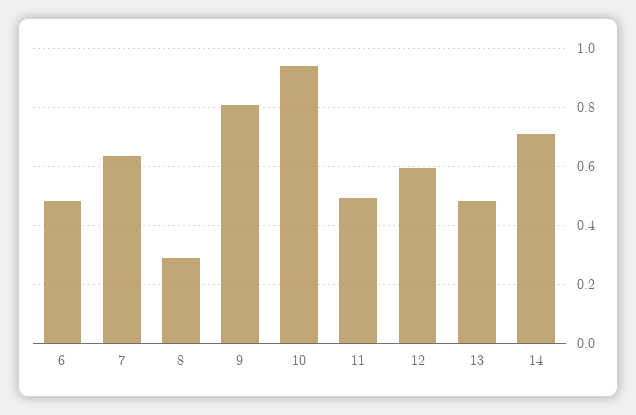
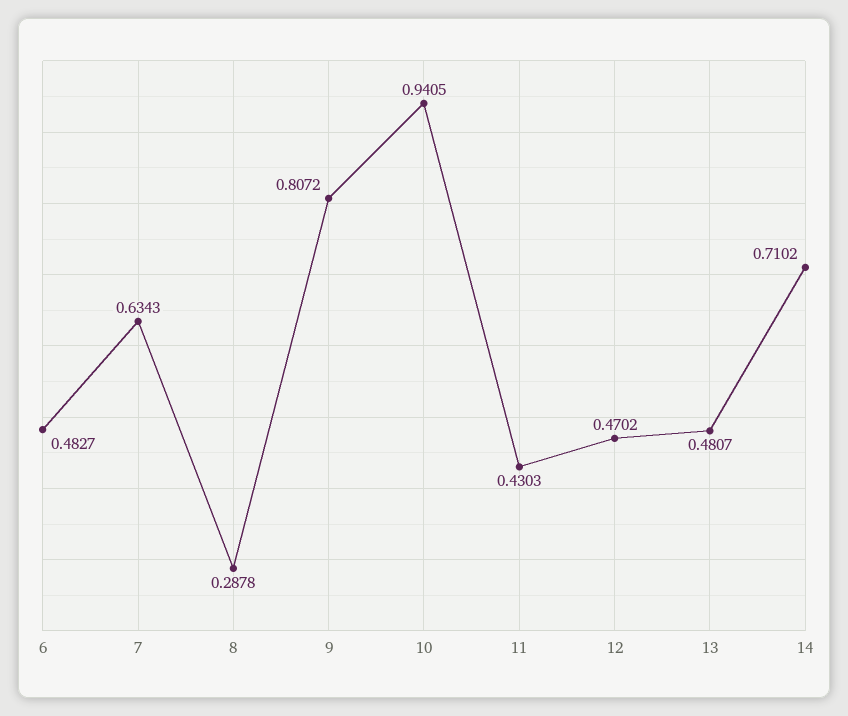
  {
    "6": 0.4827,
    "7": 0.6343,
    "8": 0.2878,
    "9": 0.8072,
    "10": 0.9405,
-   "11": 0.5,
+   "11": 0.4303,
-   "12": 0.6,
+   "12": 0.4702,
    "13": 0.4807,
    "14": 0.7102
  }

